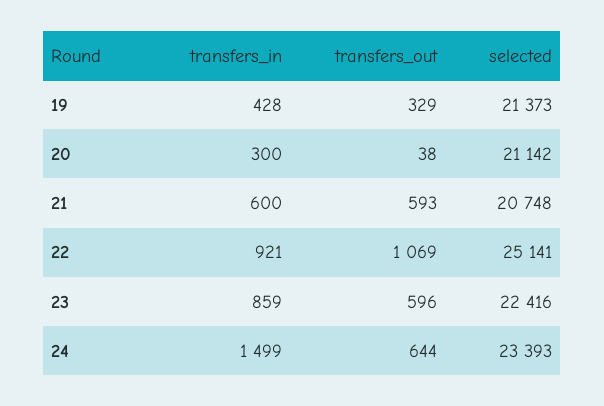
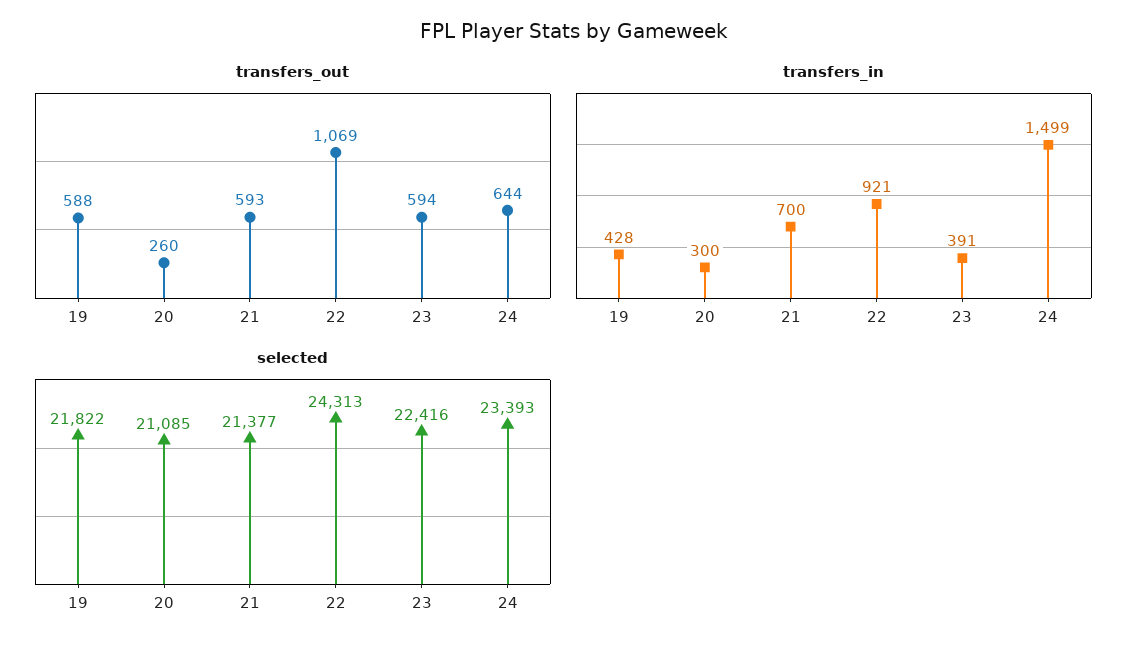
  {
    "transfers_in": {
      "19": 428,
      "20": 300,
-     "21": 600,
+     "21": 700,
      "22": 921,
-     "23": 859,
+     "23": 391,
      "24": 1499
    },
    "transfers_out": {
-     "19": 329,
+     "19": 588,
-     "20": 38,
+     "20": 260,
      "21": 593,
      "22": 1069,
-     "23": 596,
+     "23": 594,
      "24": 644
    },
    "selected": {
-     "19": 21373,
+     "19": 21822,
-     "20": 21142,
+     "20": 21085,
-     "21": 20748,
+     "21": 21377,
-     "22": 25141,
+     "22": 24313,
      "23": 22416,
      "24": 23393
    }
  }

